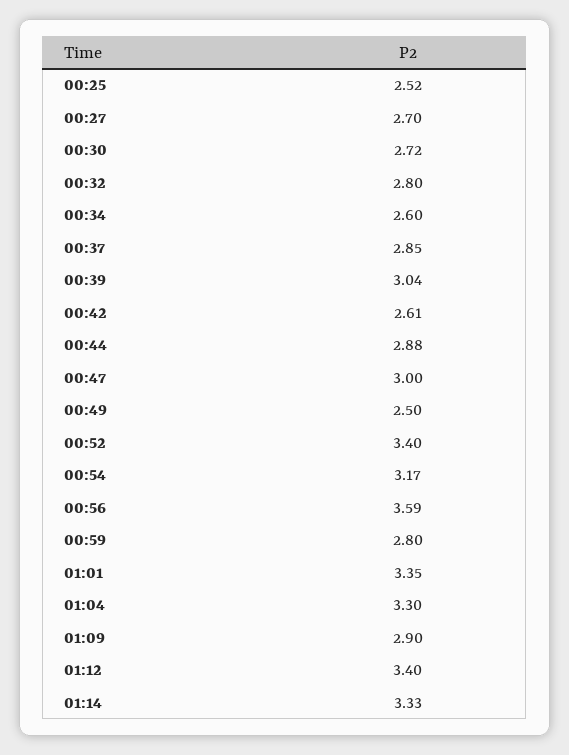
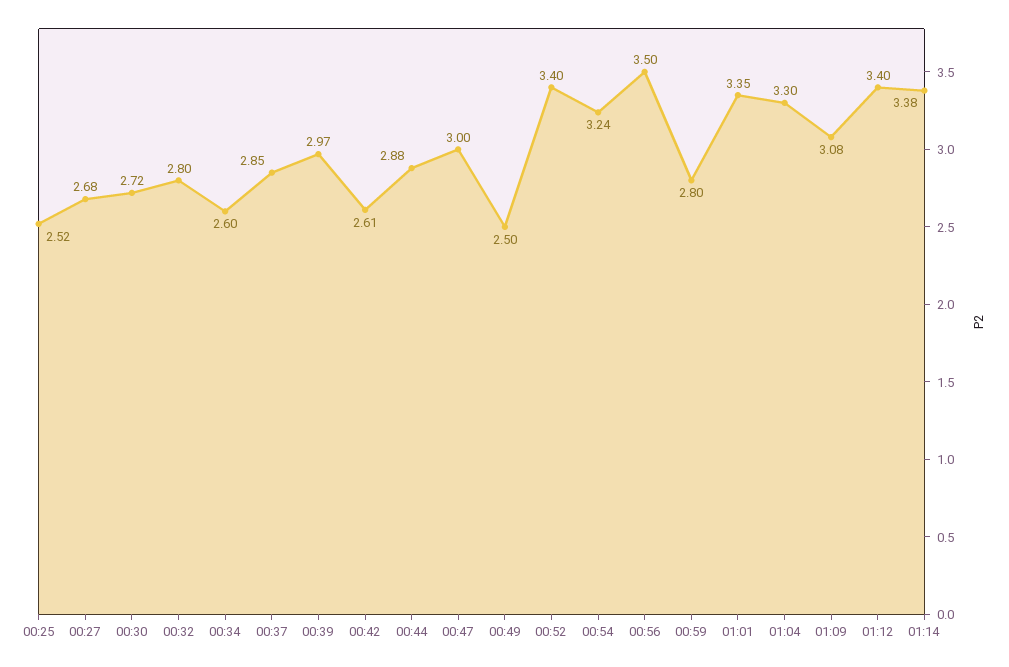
  {
    "00:25": 2.52,
-   "00:27": 2.7,
+   "00:27": 2.68,
    "00:30": 2.72,
    "00:32": 2.8,
    "00:34": 2.6,
    "00:37": 2.85,
-   "00:39": 3.04,
+   "00:39": 2.97,
    "00:42": 2.61,
    "00:44": 2.88,
    "00:47": 3,
    "00:49": 2.5,
    "00:52": 3.4,
-   "00:54": 3.17,
+   "00:54": 3.24,
-   "00:56": 3.59,
+   "00:56": 3.5,
    "00:59": 2.8,
    "01:01": 3.35,
    "01:04": 3.3,
-   "01:09": 2.9,
+   "01:09": 3.08,
    "01:12": 3.4,
-   "01:14": 3.33
+   "01:14": 3.38
  }

